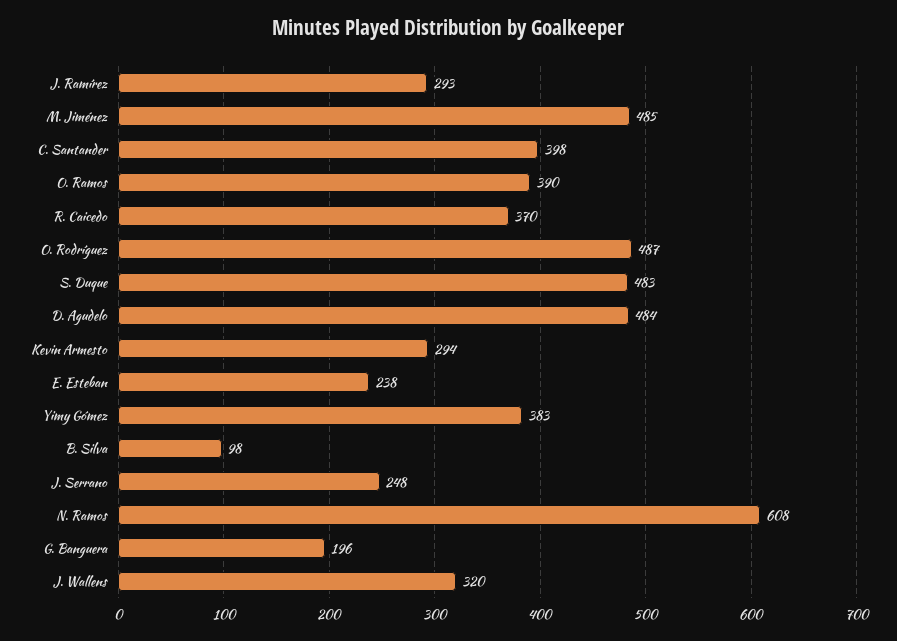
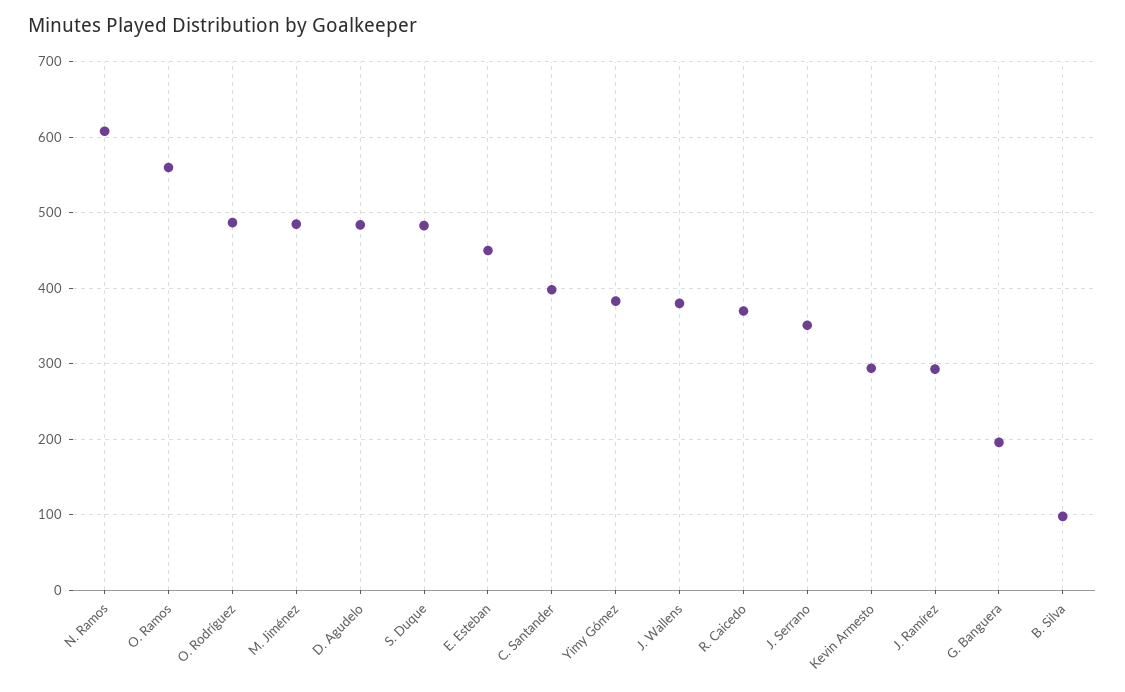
  {
    "J. Ramírez": 293,
    "M. Jiménez": 485,
    "C. Santander": 398,
-   "O. Ramos": 390,
+   "O. Ramos": 560,
    "R. Caicedo": 370,
    "O. Rodríguez": 487,
    "S. Duque": 483,
    "D. Agudelo": 484,
    "Kevin Armesto": 294,
-   "E. Esteban": 238,
+   "E. Esteban": 450,
    "Yimy Gómez": 383,
    "B. Silva": 98,
-   "J. Serrano": 248,
+   "J. Serrano": 350,
    "N. Ramos": 608,
    "G. Banguera": 196,
-   "J. Wallens": 320
+   "J. Wallens": 380
  }

